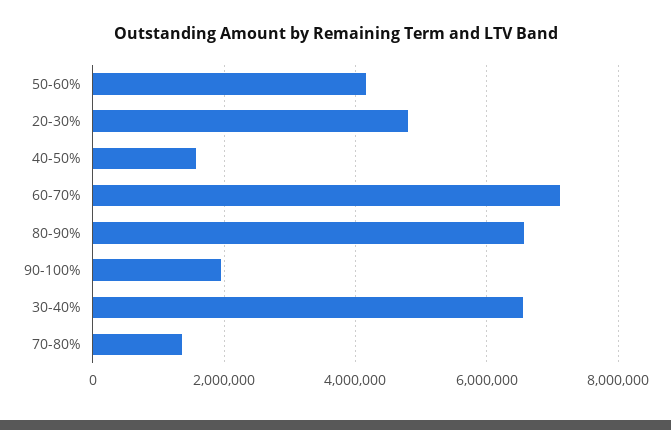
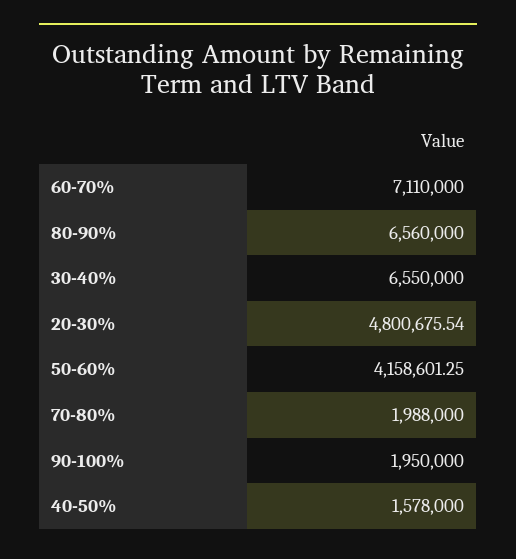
  {
    "50-60%": 4158601.25,
    "20-30%": 4800675.54,
    "40-50%": 1578000,
    "60-70%": 7110000,
    "80-90%": 6560000,
    "90-100%": 1950000,
    "30-40%": 6550000,
-   "70-80%": 1400000
+   "70-80%": 1988000
  }

